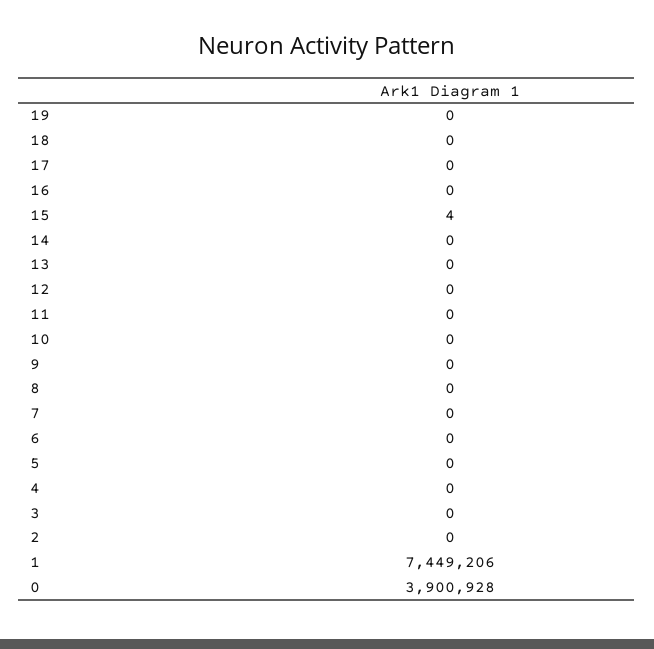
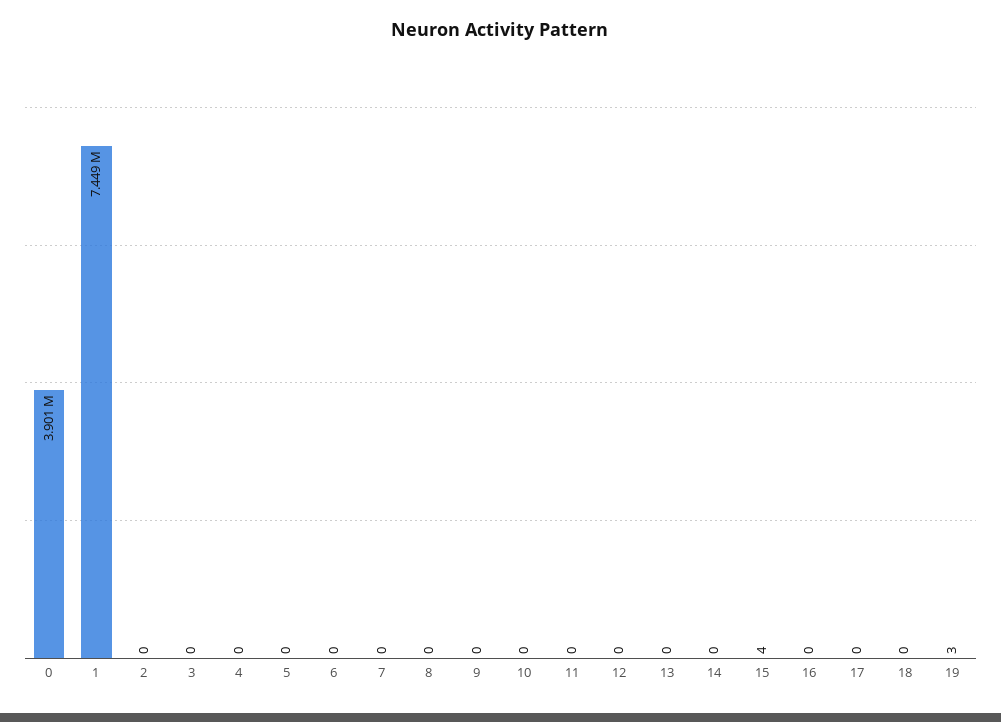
  {
-   "19": 0,
+   "19": 3,
    "18": 0,
    "17": 0,
    "16": 0,
    "15": 4,
    "14": 0,
    "13": 0,
    "12": 0,
    "11": 0,
    "10": 0,
    "9": 0,
    "8": 0,
    "7": 0,
    "6": 0,
    "5": 0,
    "4": 0,
    "3": 0,
    "2": 0,
    "1": 7449206,
    "0": 3900928
  }

